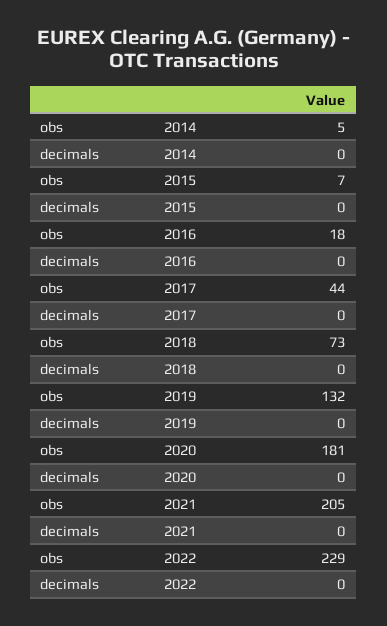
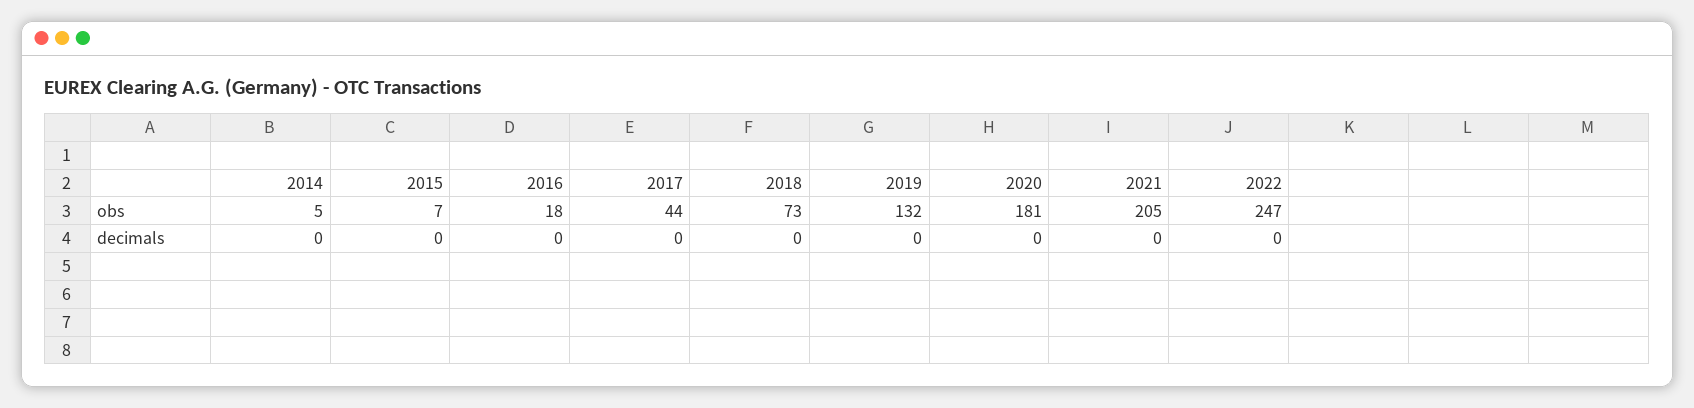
  {
    "obs": {
      "2014": 5,
      "2015": 7,
      "2016": 18,
      "2017": 44,
      "2018": 73,
      "2019": 132,
      "2020": 181,
      "2021": 205,
-     "2022": 229
+     "2022": 247
    },
    "decimals": {
      "2014": 0,
      "2015": 0,
      "2016": 0,
      "2017": 0,
      "2018": 0,
      "2019": 0,
      "2020": 0,
      "2021": 0,
      "2022": 0
    }
  }

